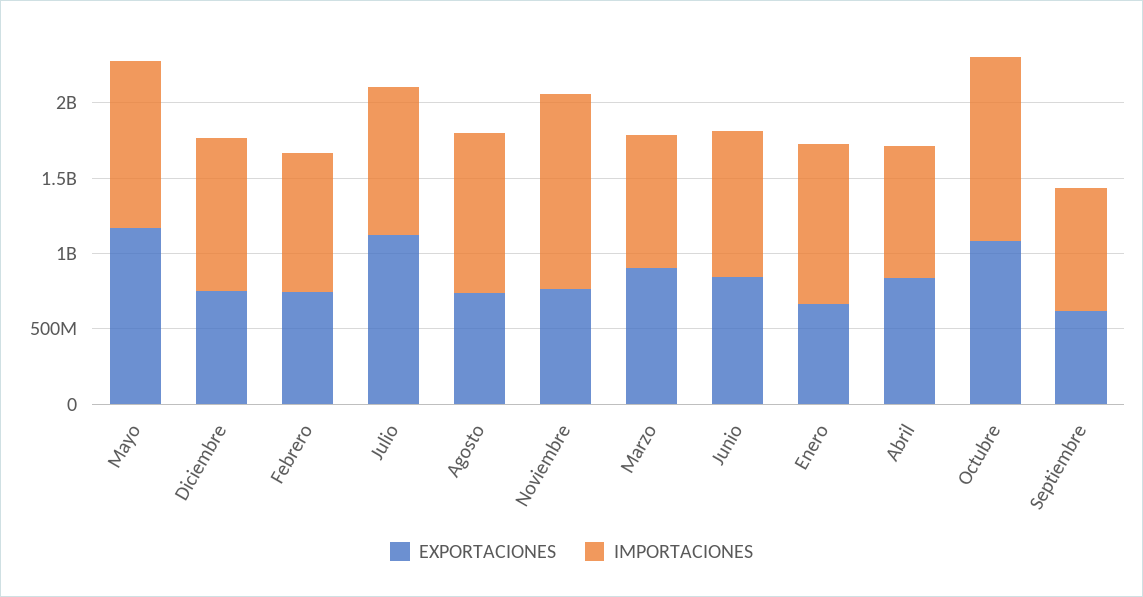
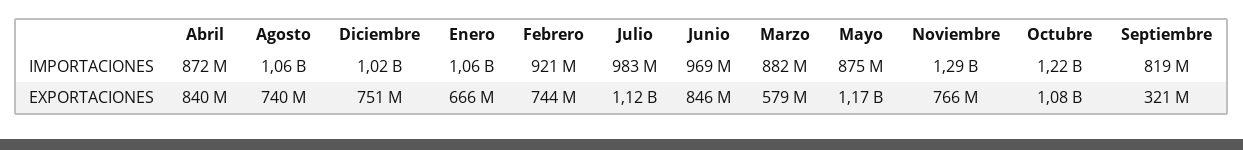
  {
    "EXPORTACIONES": {
      "Mayo": 1170000000,
      "Diciembre": 751000000,
      "Febrero": 744000000,
      "Julio": 1120000000,
      "Agosto": 740000000,
      "Noviembre": 766000000,
-     "Marzo": 900000000,
+     "Marzo": 579000000,
      "Junio": 846000000,
      "Enero": 666000000,
      "Abril": 840000000,
      "Octubre": 1080000000,
-     "Septiembre": 600000000
+     "Septiembre": 321000000
    },
    "IMPORTACIONES": {
-     "Mayo": 1100000000,
+     "Mayo": 875000000,
      "Diciembre": 1020000000,
      "Febrero": 921000000,
      "Julio": 983000000,
      "Agosto": 1060000000,
      "Noviembre": 1290000000,
      "Marzo": 882000000,
      "Junio": 969000000,
      "Enero": 1060000000,
      "Abril": 872000000,
      "Octubre": 1220000000,
      "Septiembre": 819000000
    }
  }

